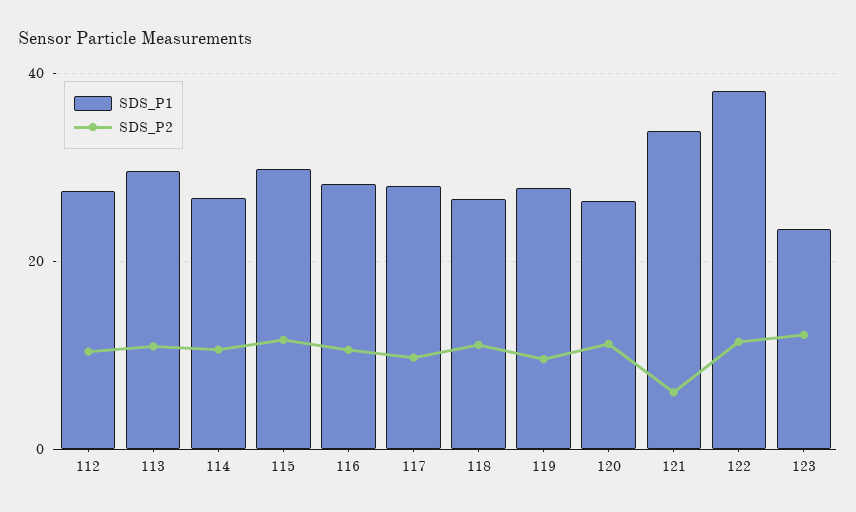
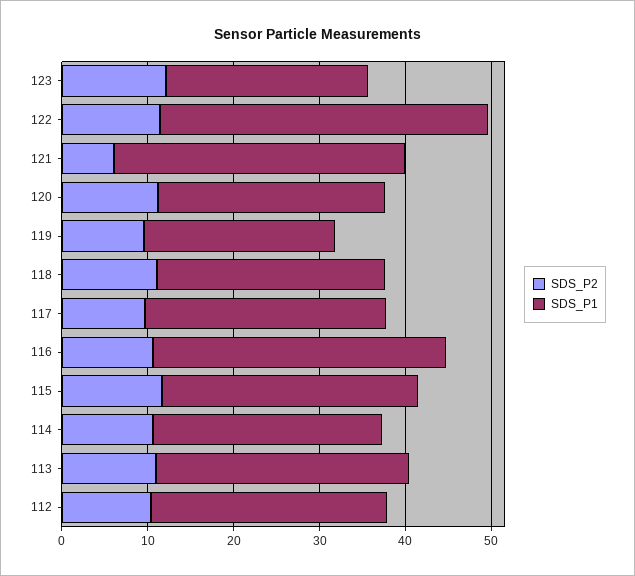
  {
    "SDS_P1": {
      "112": 28,
      "113": 30,
      "114": 26,
      "115": 30,
-     "116": 28,
+     "116": 34,
      "117": 28,
      "118": 26,
-     "119": 28,
+     "119": 22,
      "120": 26,
      "121": 34,
      "122": 38,
      "123": 24
    },
    "SDS_P2": {
      "112": 10,
      "113": 10,
      "114": 10,
      "115": 12,
      "116": 10,
      "117": 10,
      "118": 12,
      "119": 10,
      "120": 12,
      "121": 6,
      "122": 12,
      "123": 12
    }
  }

